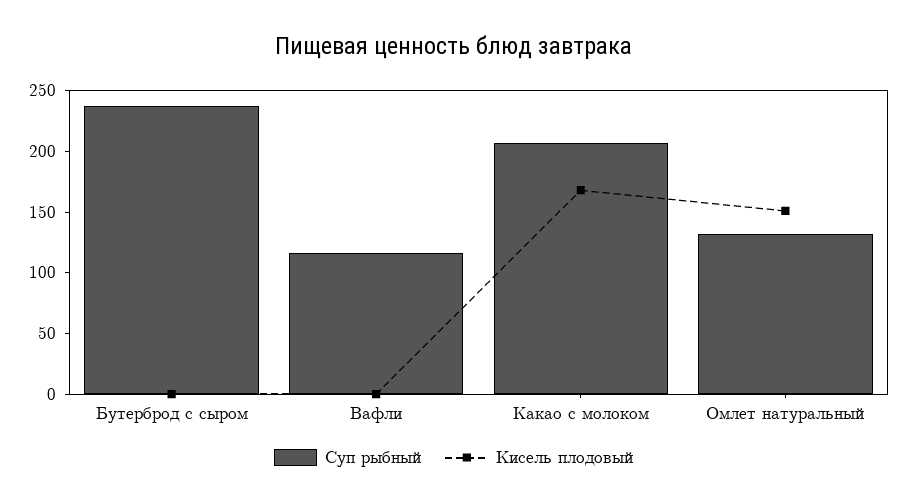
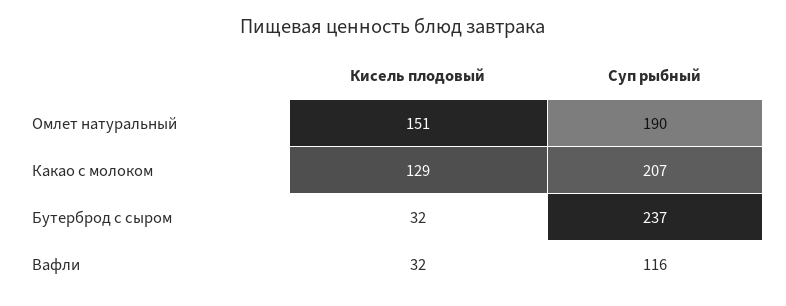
  {
    "Суп рыбный": {
      "Бутерброд с сыром": 237,
      "Вафли": 116,
      "Какао с молоком": 207,
-     "Омлет натуральный": 130
+     "Омлет натуральный": 190
    },
    "Кисель плодовый": {
-     "Бутерброд с сыром": 0,
+     "Бутерброд с сыром": 32,
-     "Вафли": 0,
+     "Вафли": 32,
-     "Какао с молоком": 170,
+     "Какао с молоком": 129,
      "Омлет натуральный": 151
    }
  }

